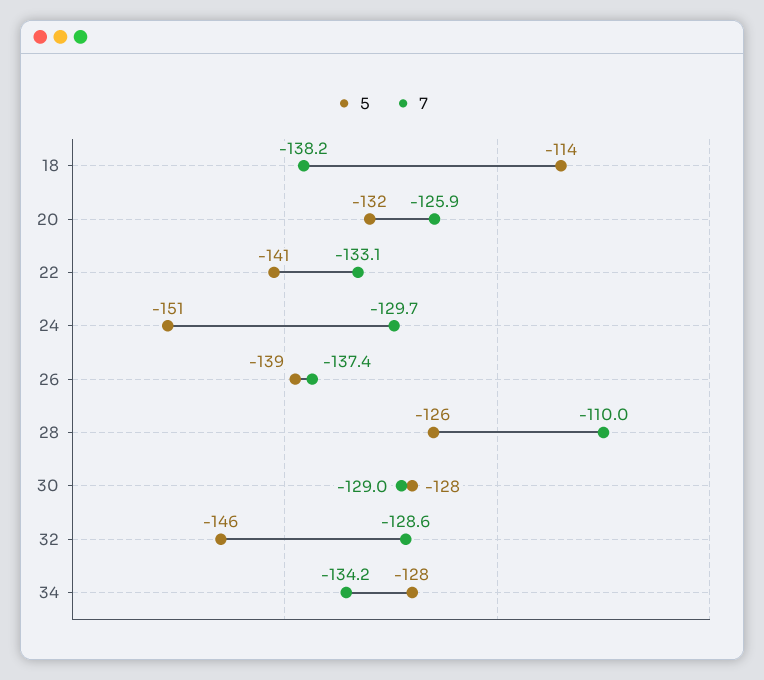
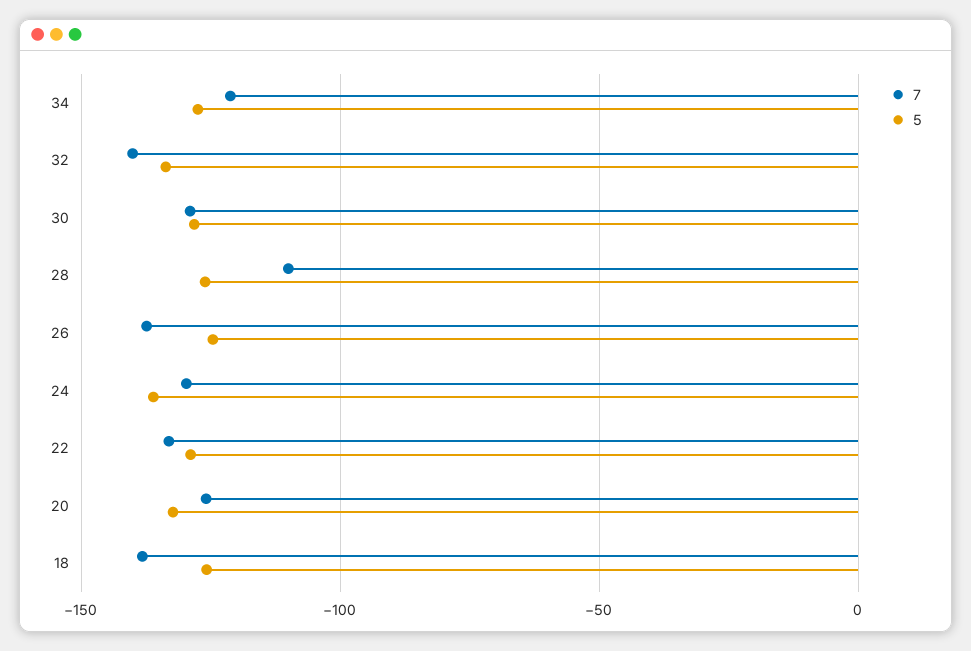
  {
    "5": {
-     "18": -114,
+     "18": -125,
      "20": -132,
-     "22": -141,
+     "22": -130,
-     "24": -151,
+     "24": -135,
-     "26": -139,
+     "26": -125,
      "28": -126,
      "30": -128,
-     "32": -146,
+     "32": -135,
      "34": -128
    },
    "7": {
      "18": -138.2,
      "20": -125.9,
      "22": -133.1,
      "24": -129.7,
      "26": -137.4,
      "28": -110,
      "30": -129,
-     "32": -128.6,
+     "32": -140,
-     "34": -134.2
+     "34": -120
    }
  }

